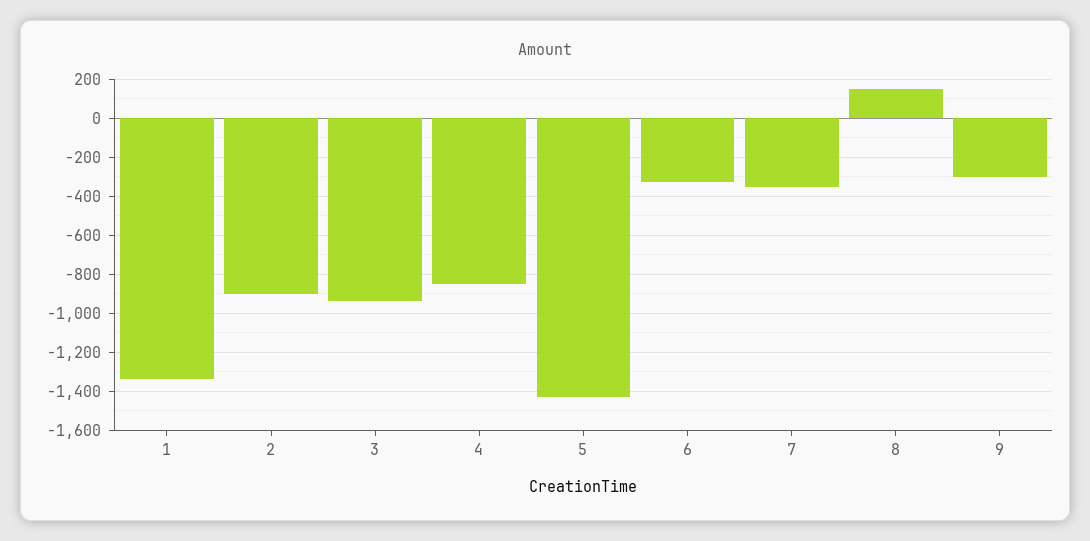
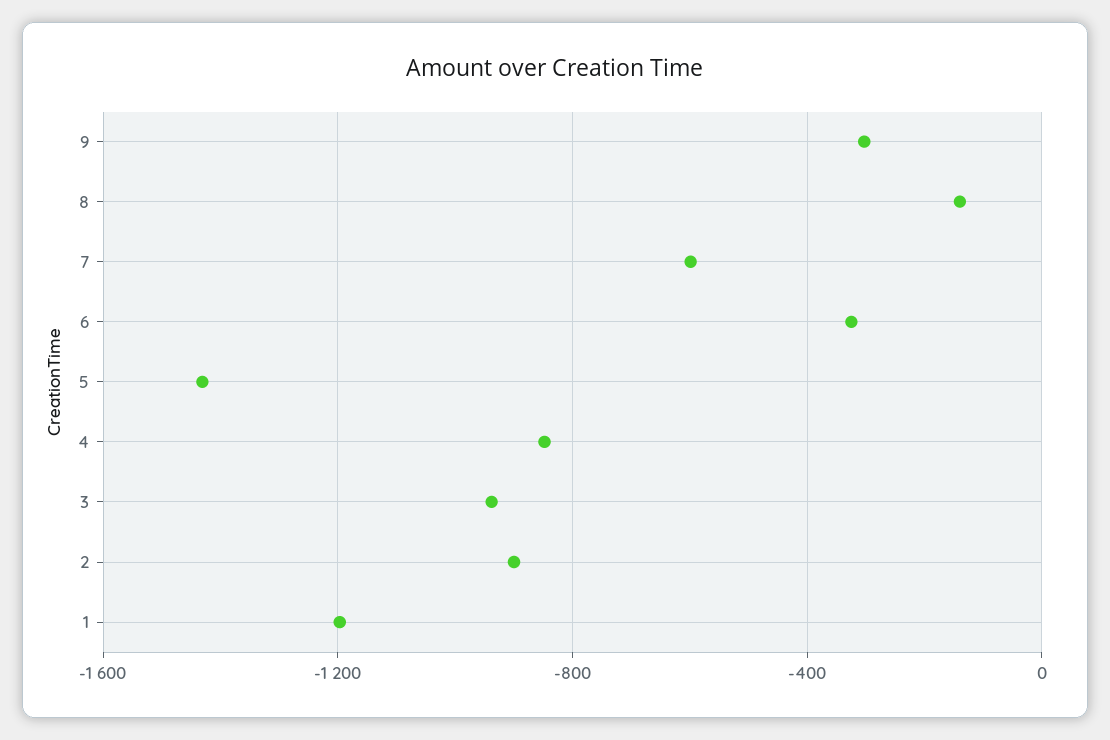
  {
-   "1": -1350,
+   "1": -1200,
    "2": -900,
    "3": -950,
    "4": -850,
    "5": -1450,
    "6": -350,
-   "7": -350,
+   "7": -600,
-   "8": 150,
+   "8": -150,
    "9": -300
  }

